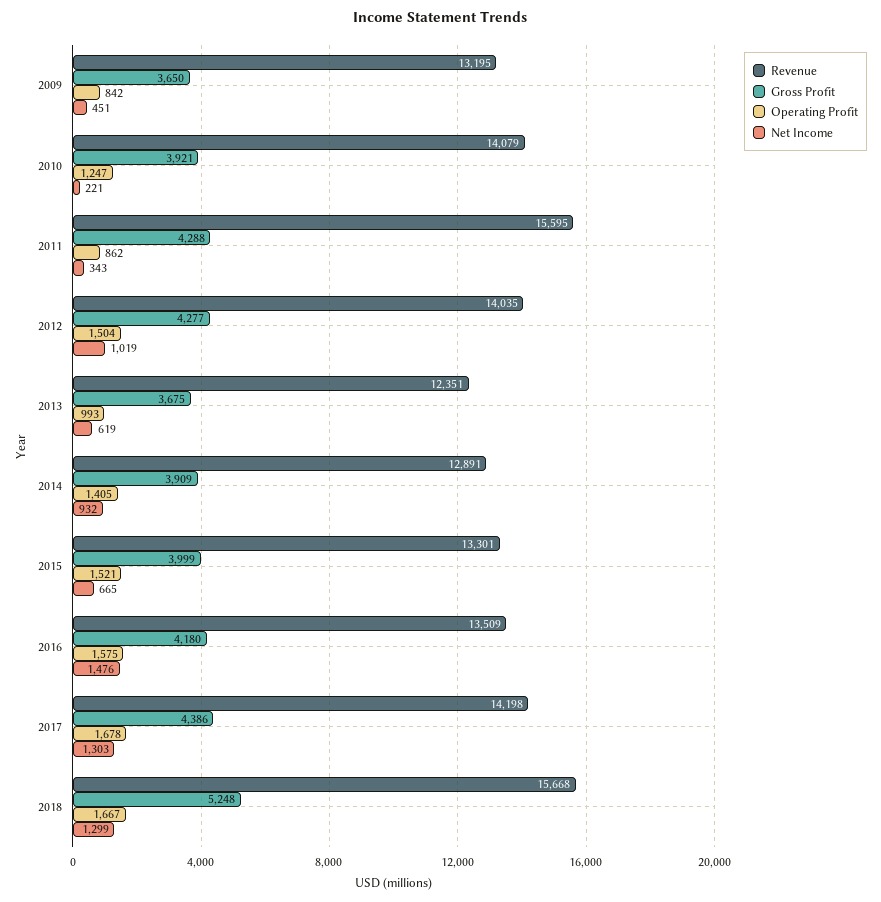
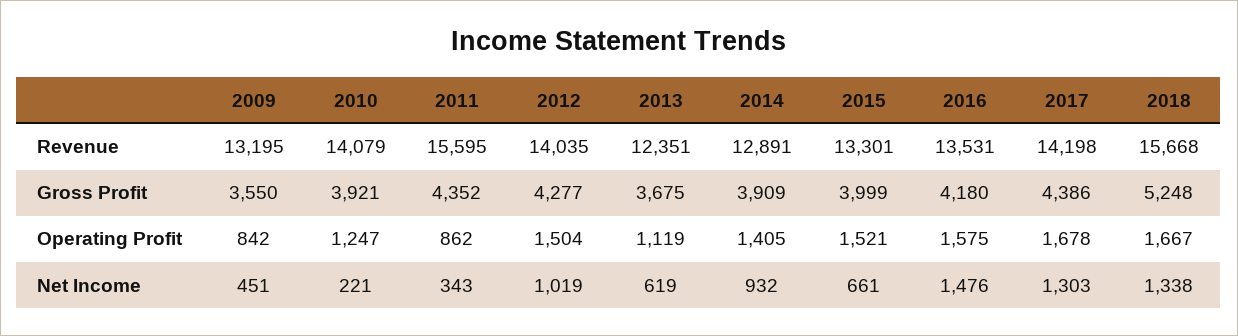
  {
    "Revenue": {
      "2009": 13195,
      "2010": 14079,
      "2011": 15595,
      "2012": 14035,
      "2013": 12351,
      "2014": 12891,
      "2015": 13301,
-     "2016": 13509,
+     "2016": 13531,
      "2017": 14198,
      "2018": 15668
    },
    "Gross Profit": {
-     "2009": 3650,
+     "2009": 3550,
      "2010": 3921,
-     "2011": 4288,
+     "2011": 4352,
      "2012": 4277,
      "2013": 3675,
      "2014": 3909,
      "2015": 3999,
      "2016": 4180,
      "2017": 4386,
      "2018": 5248
    },
    "Operating Profit": {
      "2009": 842,
      "2010": 1247,
      "2011": 862,
      "2012": 1504,
-     "2013": 993,
+     "2013": 1119,
      "2014": 1405,
      "2015": 1521,
      "2016": 1575,
      "2017": 1678,
      "2018": 1667
    },
    "Net Income": {
      "2009": 451,
      "2010": 221,
      "2011": 343,
      "2012": 1019,
      "2013": 619,
      "2014": 932,
-     "2015": 665,
+     "2015": 661,
      "2016": 1476,
      "2017": 1303,
-     "2018": 1299
+     "2018": 1338
    }
  }

